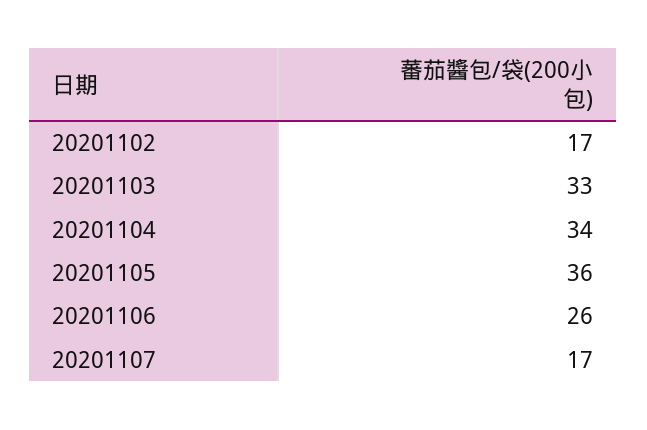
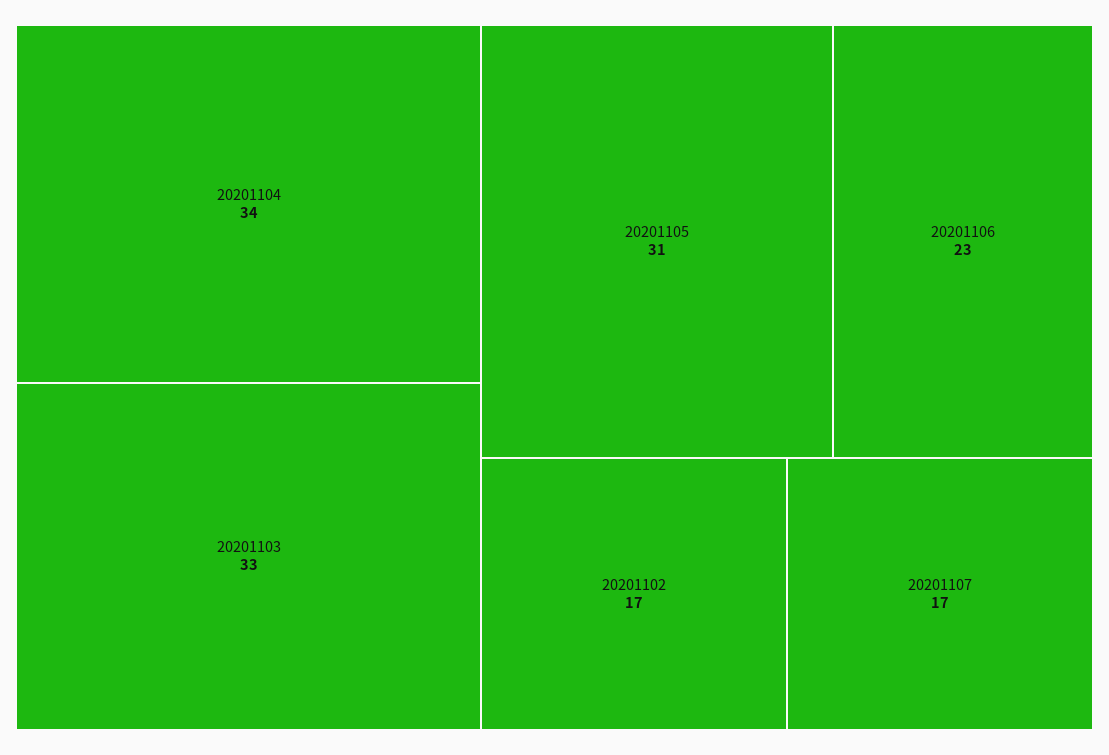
  {
    "20201102": 17,
    "20201103": 33,
    "20201104": 34,
-   "20201105": 36,
+   "20201105": 31,
-   "20201106": 26,
+   "20201106": 23,
    "20201107": 17
  }

